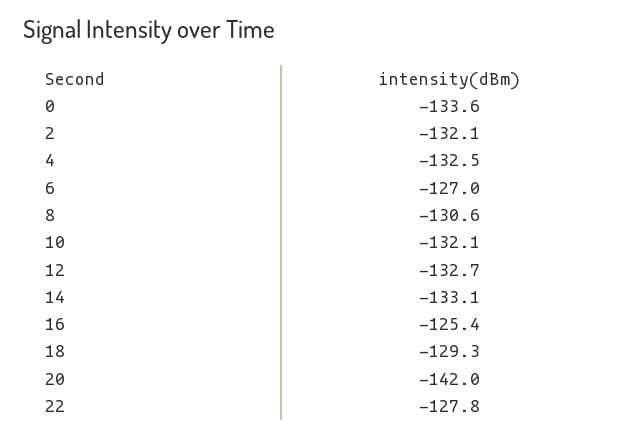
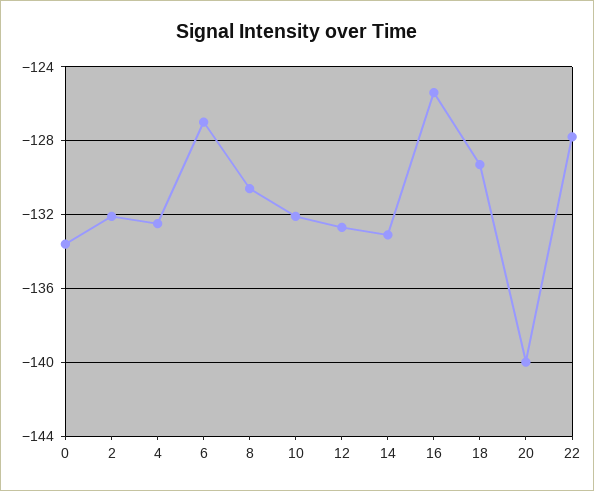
  {
    "0": -133.6,
    "2": -132.1,
    "4": -132.5,
    "6": -127,
    "8": -130.6,
    "10": -132.1,
    "12": -132.7,
    "14": -133.1,
    "16": -125.4,
    "18": -129.3,
-   "20": -142,
+   "20": -140,
    "22": -127.8
  }

